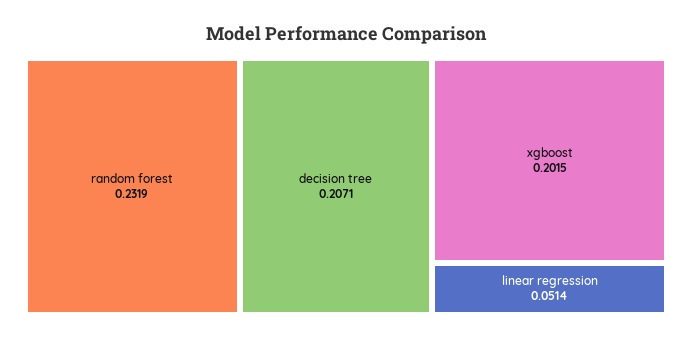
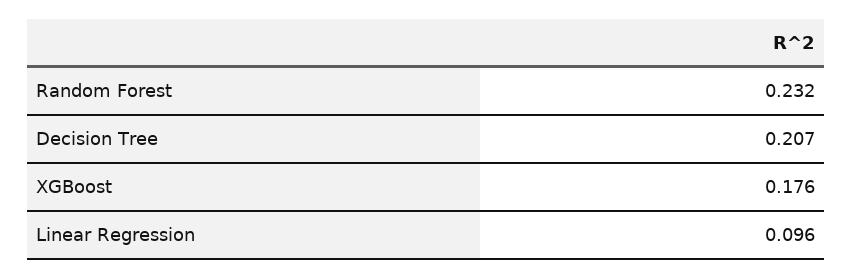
  {
    "random forest": 0.2319,
    "decision tree": 0.2071,
-   "xgboost": 0.2015,
+   "xgboost": 0.176,
-   "linear regression": 0.0514
+   "linear regression": 0.096
  }

